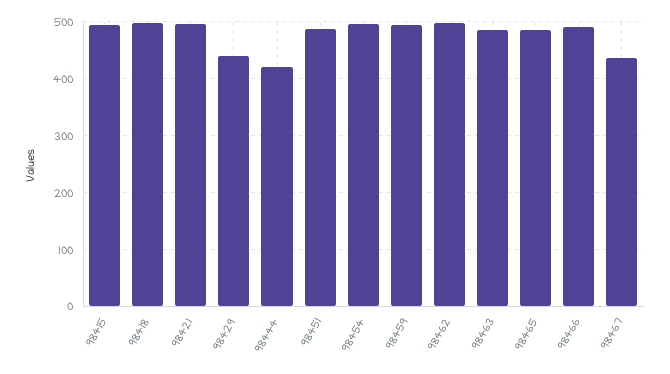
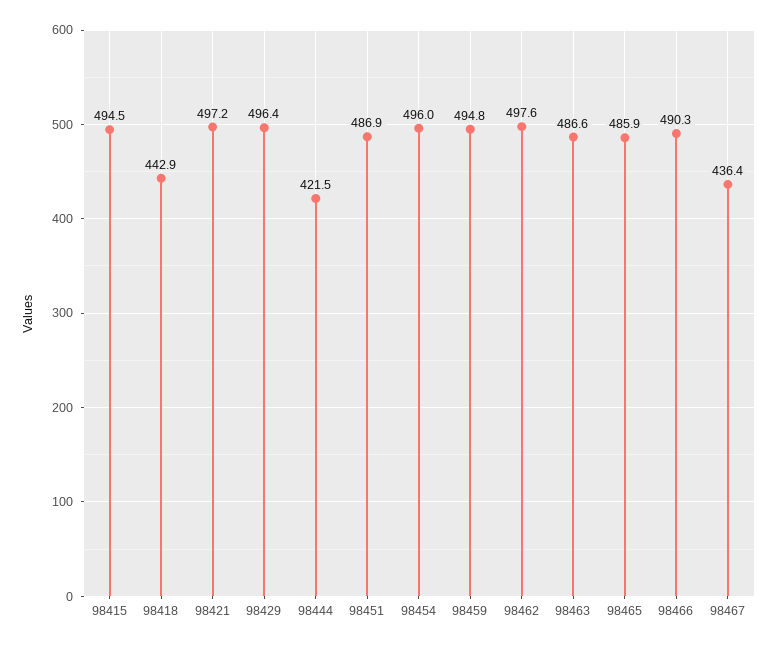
  {
    "98415": 494.5,
-   "98418": 500,
+   "98418": 442.9,
    "98421": 497.2,
-   "98429": 440,
+   "98429": 496.4,
    "98444": 421.5,
    "98451": 486.9,
    "98454": 496,
    "98459": 494.8,
    "98462": 497.6,
    "98463": 486.6,
    "98465": 485.9,
    "98466": 490.3,
    "98467": 436.4
  }

